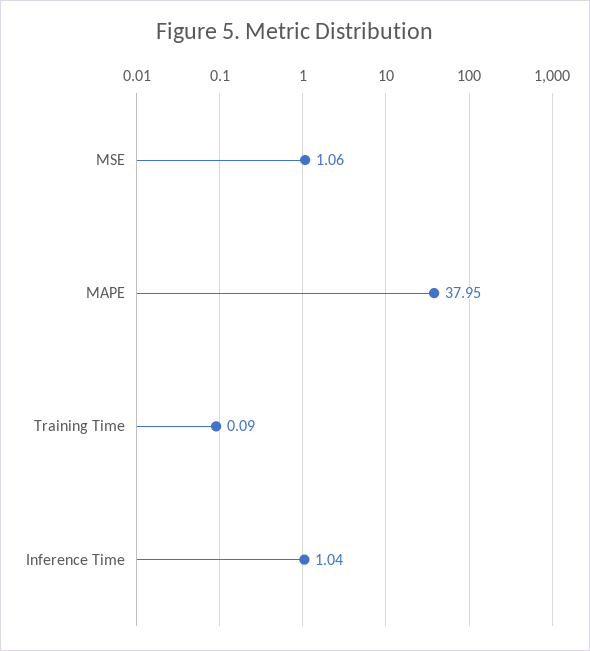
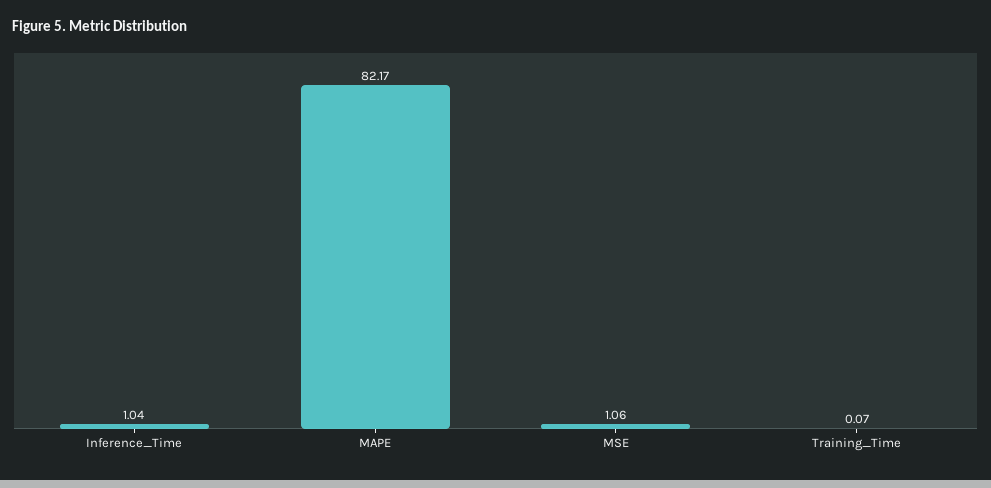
  {
    "MSE": 1.06,
-   "MAPE": 37.95,
+   "MAPE": 82.17,
-   "Training Time": 0.09,
+   "Training Time": 0.07,
    "Inference Time": 1.04
  }

